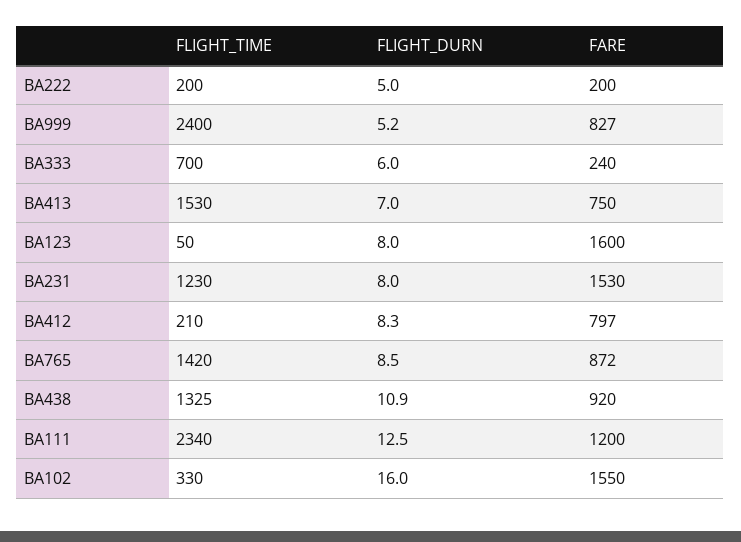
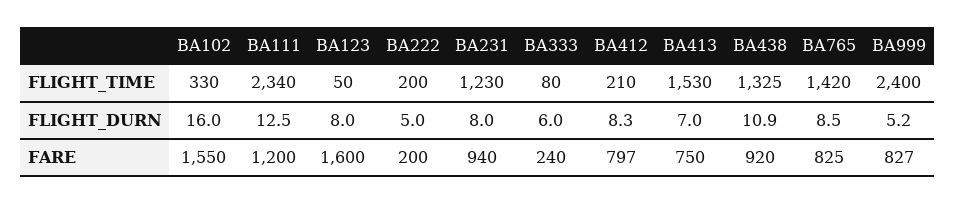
  {
    "FLIGHT_TIME": {
      "BA222": 200,
      "BA999": 2400,
-     "BA333": 700,
+     "BA333": 80,
      "BA413": 1530,
      "BA123": 50,
      "BA231": 1230,
      "BA412": 210,
      "BA765": 1420,
      "BA438": 1325,
      "BA111": 2340,
      "BA102": 330
    },
    "FLIGHT_DURN": {
      "BA222": 5,
      "BA999": 5.2,
      "BA333": 6,
      "BA413": 7,
      "BA123": 8,
      "BA231": 8,
      "BA412": 8.3,
      "BA765": 8.5,
      "BA438": 10.9,
      "BA111": 12.5,
      "BA102": 16
    },
    "FARE": {
      "BA222": 200,
      "BA999": 827,
      "BA333": 240,
      "BA413": 750,
      "BA123": 1600,
-     "BA231": 1530,
+     "BA231": 940,
      "BA412": 797,
-     "BA765": 872,
+     "BA765": 825,
      "BA438": 920,
      "BA111": 1200,
      "BA102": 1550
    }
  }

